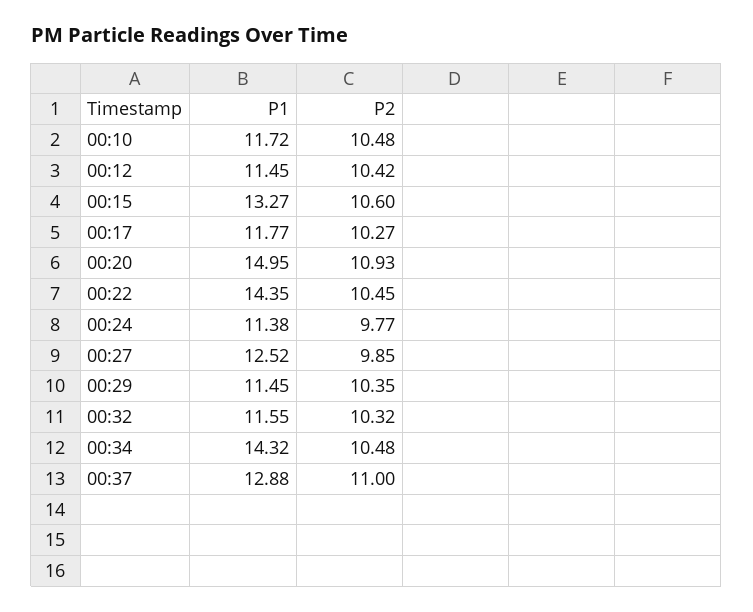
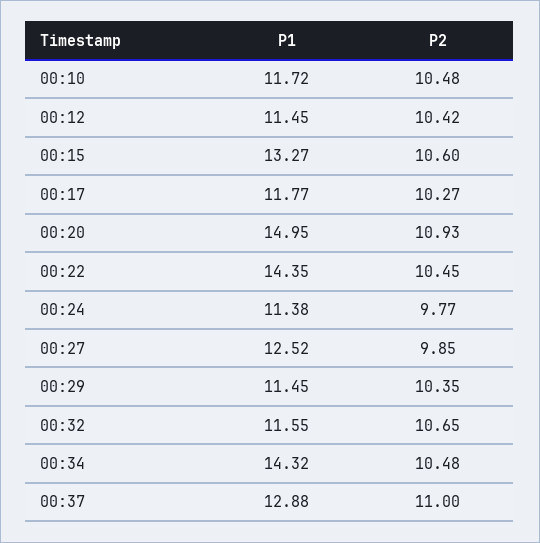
  {
    "P1": {
      "00:10": 11.72,
      "00:12": 11.45,
      "00:15": 13.27,
      "00:17": 11.77,
      "00:20": 14.95,
      "00:22": 14.35,
      "00:24": 11.38,
      "00:27": 12.52,
      "00:29": 11.45,
      "00:32": 11.55,
      "00:34": 14.32,
      "00:37": 12.88
    },
    "P2": {
      "00:10": 10.48,
      "00:12": 10.42,
      "00:15": 10.6,
      "00:17": 10.27,
      "00:20": 10.93,
      "00:22": 10.45,
      "00:24": 9.77,
      "00:27": 9.85,
      "00:29": 10.35,
-     "00:32": 10.32,
+     "00:32": 10.65,
      "00:34": 10.48,
      "00:37": 11
    }
  }

